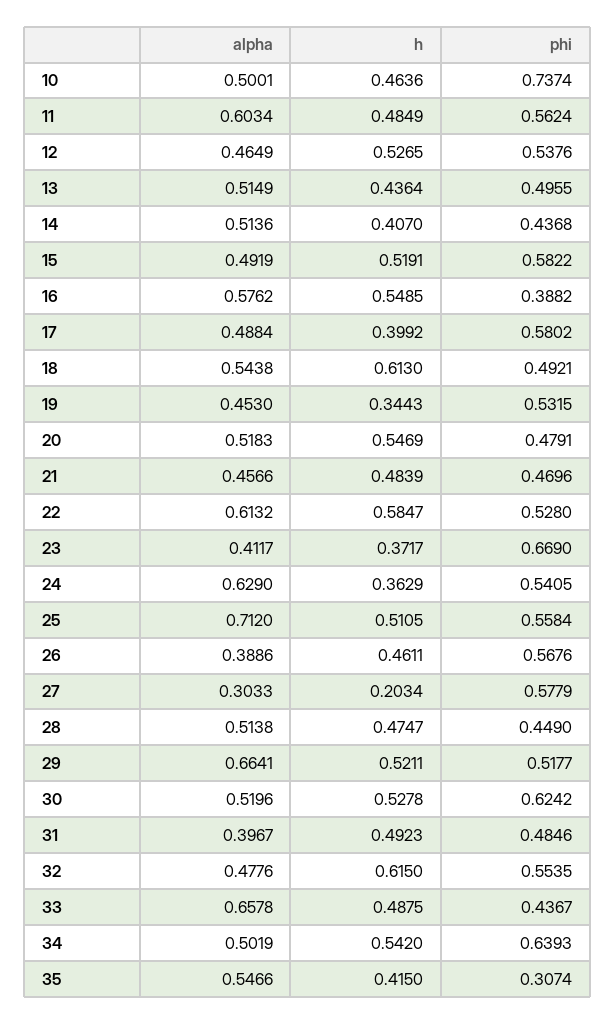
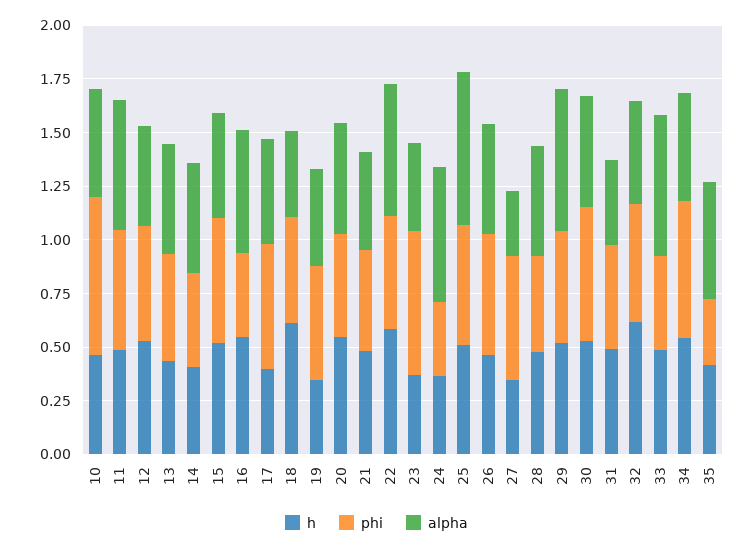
  {
    "alpha": {
      "10": 0.5001,
      "11": 0.6034,
      "12": 0.4649,
      "13": 0.5149,
      "14": 0.5136,
      "15": 0.4919,
      "16": 0.5762,
      "17": 0.4884,
-     "18": 0.5438,
+     "18": 0.4,
      "19": 0.453,
      "20": 0.5183,
      "21": 0.4566,
      "22": 0.6132,
      "23": 0.4117,
      "24": 0.629,
      "25": 0.712,
-     "26": 0.3886,
+     "26": 0.5,
      "27": 0.3033,
      "28": 0.5138,
      "29": 0.6641,
      "30": 0.5196,
      "31": 0.3967,
      "32": 0.4776,
      "33": 0.6578,
      "34": 0.5019,
      "35": 0.5466
    },
    "h": {
      "10": 0.4636,
      "11": 0.4849,
      "12": 0.5265,
      "13": 0.4364,
      "14": 0.407,
      "15": 0.5191,
      "16": 0.5485,
      "17": 0.3992,
      "18": 0.613,
      "19": 0.3443,
      "20": 0.5469,
      "21": 0.4839,
      "22": 0.5847,
      "23": 0.3717,
      "24": 0.3629,
      "25": 0.5105,
      "26": 0.4611,
-     "27": 0.2034,
+     "27": 0.35,
      "28": 0.4747,
      "29": 0.5211,
      "30": 0.5278,
      "31": 0.4923,
      "32": 0.615,
      "33": 0.4875,
      "34": 0.542,
      "35": 0.415
    },
    "phi": {
      "10": 0.7374,
      "11": 0.5624,
      "12": 0.5376,
      "13": 0.4955,
      "14": 0.4368,
      "15": 0.5822,
      "16": 0.3882,
      "17": 0.5802,
      "18": 0.4921,
      "19": 0.5315,
      "20": 0.4791,
      "21": 0.4696,
      "22": 0.528,
      "23": 0.669,
-     "24": 0.5405,
+     "24": 0.35,
      "25": 0.5584,
      "26": 0.5676,
      "27": 0.5779,
      "28": 0.449,
      "29": 0.5177,
      "30": 0.6242,
      "31": 0.4846,
      "32": 0.5535,
      "33": 0.4367,
      "34": 0.6393,
      "35": 0.3074
    }
  }

